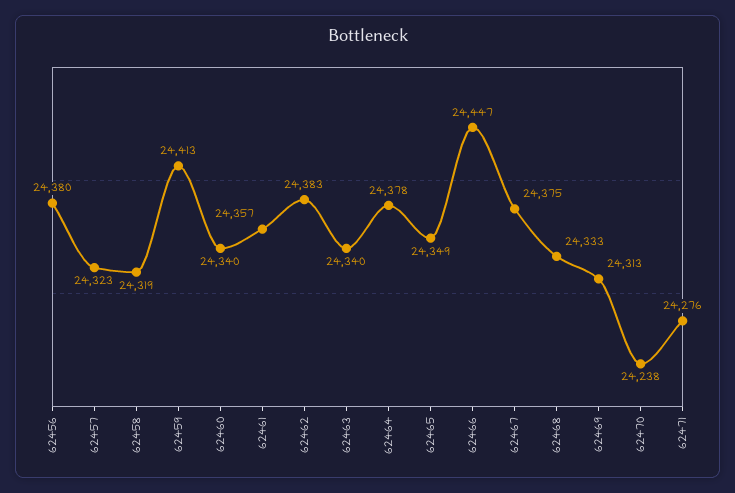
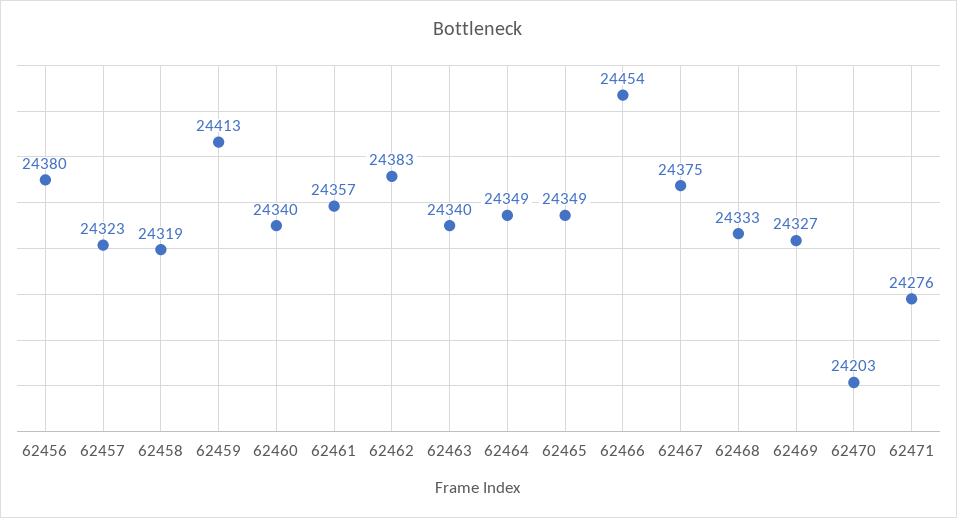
  {
    "62456": 24380,
    "62457": 24323,
    "62458": 24319,
    "62459": 24413,
    "62460": 24340,
    "62461": 24357,
    "62462": 24383,
    "62463": 24340,
-   "62464": 24378,
+   "62464": 24349,
    "62465": 24349,
-   "62466": 24447,
+   "62466": 24454,
    "62467": 24375,
    "62468": 24333,
-   "62469": 24313,
+   "62469": 24327,
-   "62470": 24238,
+   "62470": 24203,
    "62471": 24276
  }

